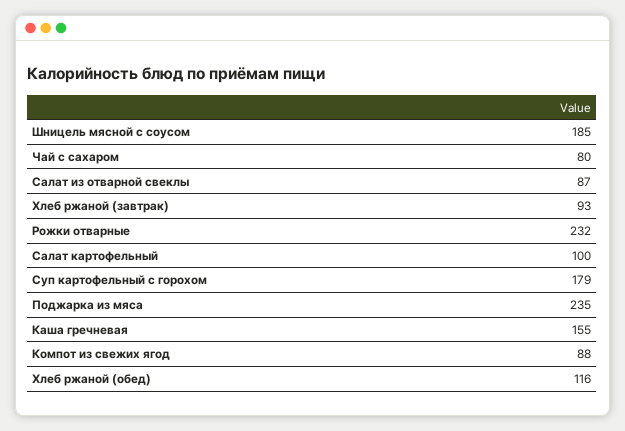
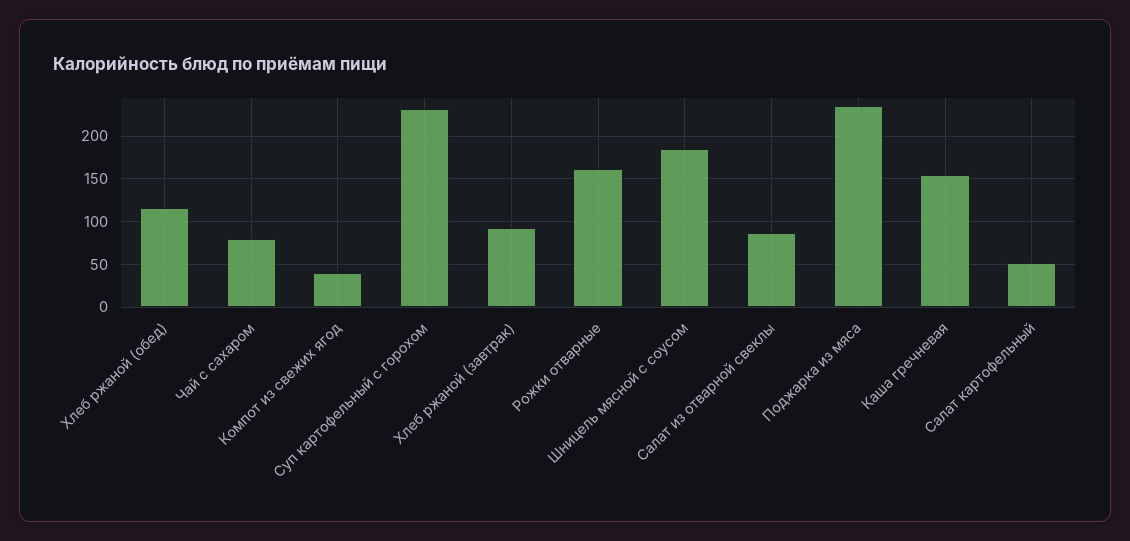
  {
    "Шницель мясной с соусом": 185,
    "Чай с сахаром": 80,
    "Салат из отварной свеклы": 87,
    "Хлеб ржаной (завтрак)": 93,
-   "Рожки отварные": 232,
+   "Рожки отварные": 160,
-   "Салат картофельный": 100,
+   "Салат картофельный": 50,
-   "Суп картофельный с горохом": 179,
+   "Суп картофельный с горохом": 230,
    "Поджарка из мяса": 235,
    "Каша гречневая": 155,
-   "Компот из свежих ягод": 88,
+   "Компот из свежих ягод": 40,
    "Хлеб ржаной (обед)": 116
  }

